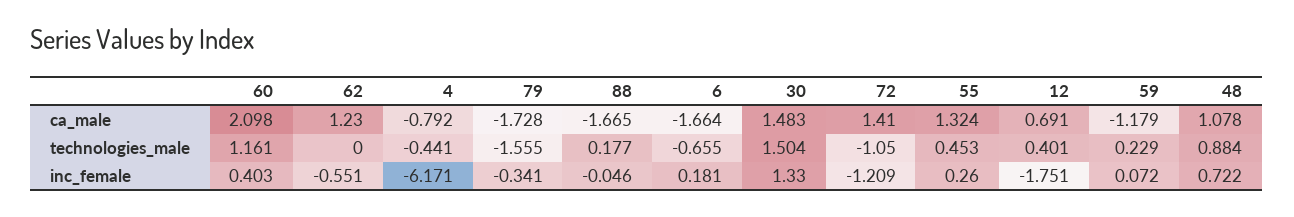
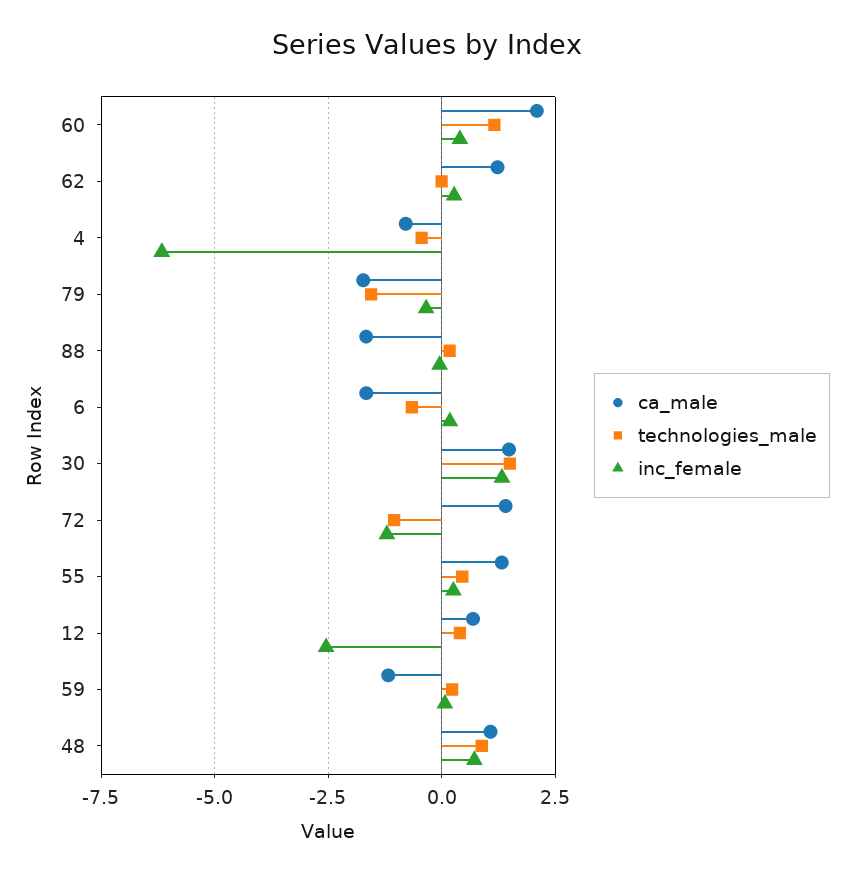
  {
    "ca_male": {
      "60": 2.098,
      "62": 1.23,
      "4": -0.792,
      "79": -1.728,
      "88": -1.665,
      "6": -1.664,
      "30": 1.483,
      "72": 1.41,
      "55": 1.324,
      "12": 0.691,
      "59": -1.179,
      "48": 1.078
    },
    "technologies_male": {
      "60": 1.161,
      "62": 0,
      "4": -0.441,
      "79": -1.555,
      "88": 0.177,
      "6": -0.655,
      "30": 1.504,
      "72": -1.05,
      "55": 0.453,
      "12": 0.401,
      "59": 0.229,
      "48": 0.884
    },
    "inc_female": {
      "60": 0.403,
-     "62": -0.551,
+     "62": 0.25,
      "4": -6.171,
      "79": -0.341,
      "88": -0.046,
      "6": 0.181,
      "30": 1.33,
      "72": -1.209,
      "55": 0.26,
-     "12": -1.751,
+     "12": -2.5,
      "59": 0.072,
      "48": 0.722
    }
  }

